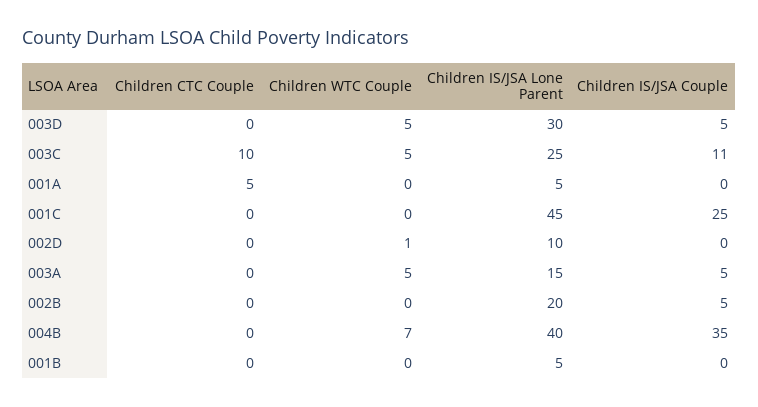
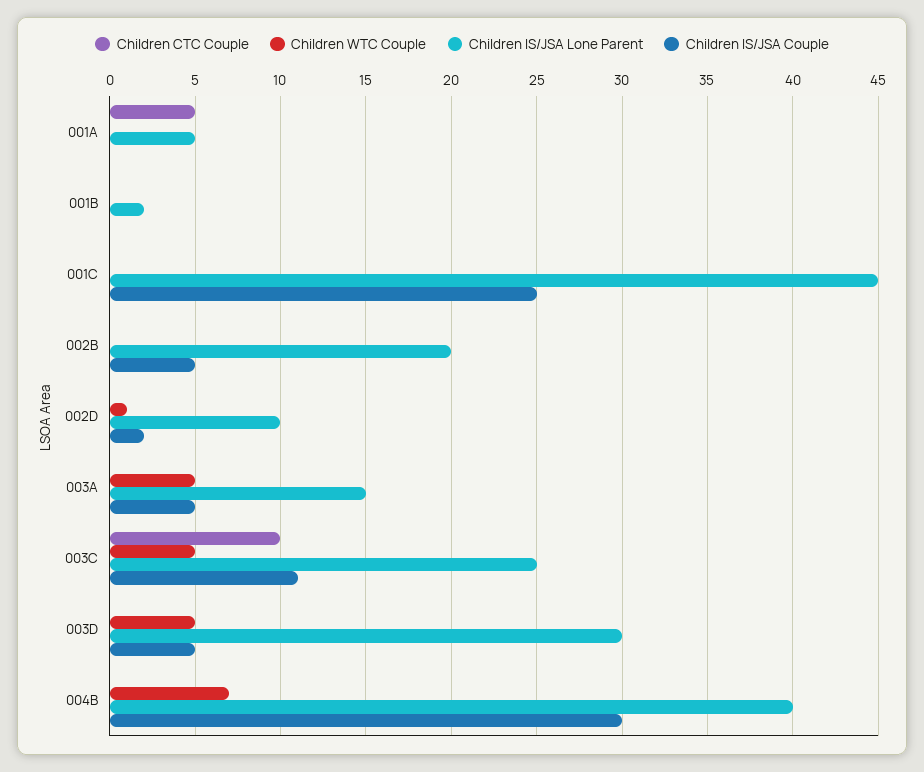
  {
    "Children CTC Couple": {
      "003D": 0,
      "003C": 10,
      "001A": 5,
      "001C": 0,
      "002D": 0,
      "003A": 0,
      "002B": 0,
      "004B": 0,
      "001B": 0
    },
    "Children WTC Couple": {
      "003D": 5,
      "003C": 5,
      "001A": 0,
      "001C": 0,
      "002D": 1,
      "003A": 5,
      "002B": 0,
      "004B": 7,
      "001B": 0
    },
    "Children IS/JSA Lone Parent": {
      "003D": 30,
      "003C": 25,
      "001A": 5,
      "001C": 45,
      "002D": 10,
      "003A": 15,
      "002B": 20,
      "004B": 40,
-     "001B": 5
+     "001B": 2
    },
    "Children IS/JSA Couple": {
      "003D": 5,
      "003C": 11,
      "001A": 0,
      "001C": 25,
-     "002D": 0,
+     "002D": 2,
      "003A": 5,
      "002B": 5,
-     "004B": 35,
+     "004B": 30,
      "001B": 0
    }
  }

